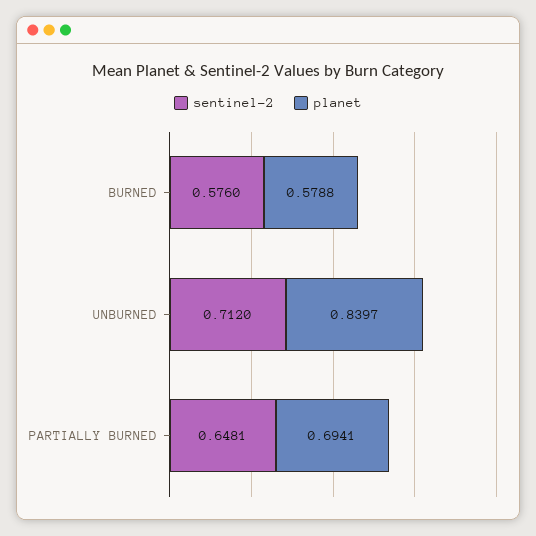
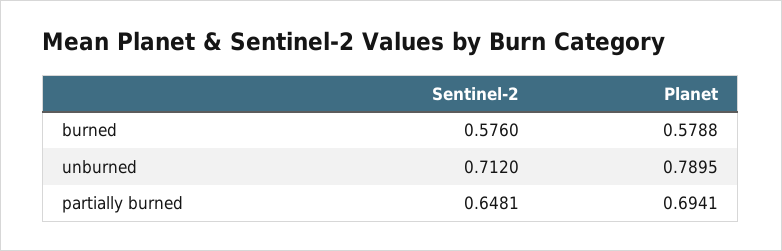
  {
    "sentinel-2": {
      "BURNED": 0.576,
      "UNBURNED": 0.712,
      "PARTIALLY BURNED": 0.6481
    },
    "planet": {
      "BURNED": 0.5788,
-     "UNBURNED": 0.8397,
+     "UNBURNED": 0.7895,
      "PARTIALLY BURNED": 0.6941
    }
  }

